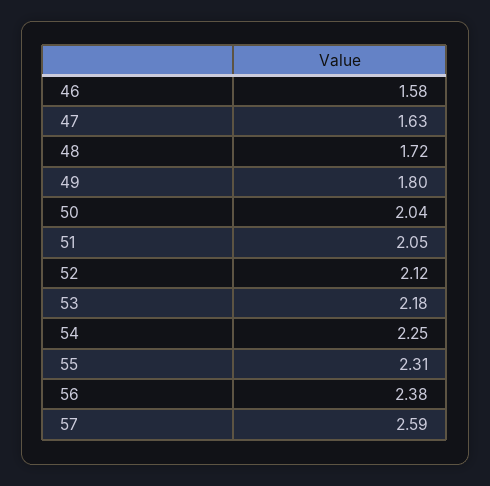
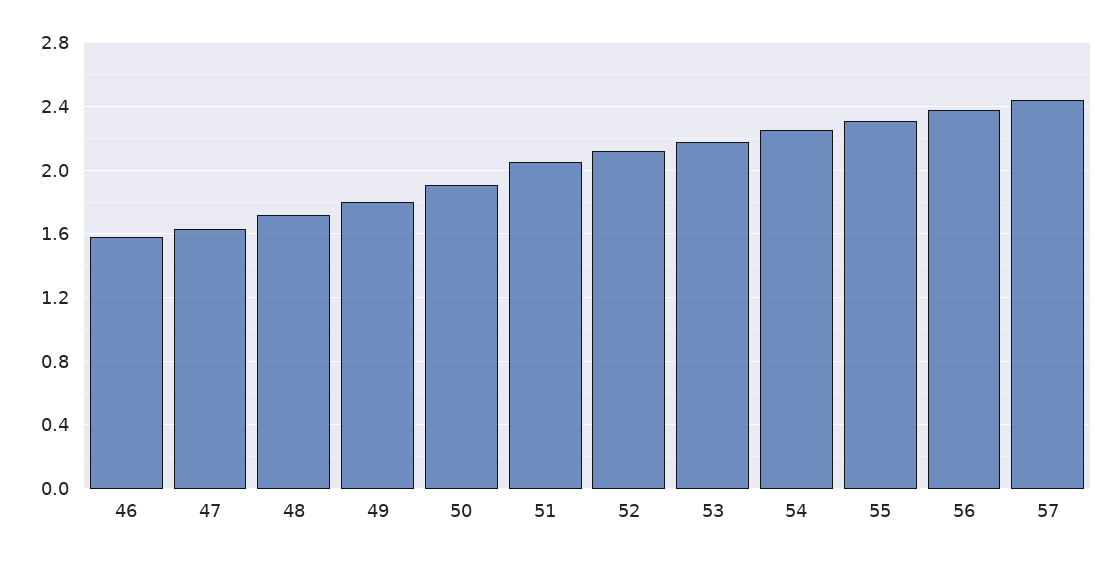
  {
    "46": 1.58,
    "47": 1.63,
    "48": 1.72,
    "49": 1.8,
-   "50": 2.04,
+   "50": 1.9,
    "51": 2.05,
    "52": 2.12,
    "53": 2.18,
    "54": 2.25,
    "55": 2.31,
    "56": 2.38,
-   "57": 2.59
+   "57": 2.45
  }

